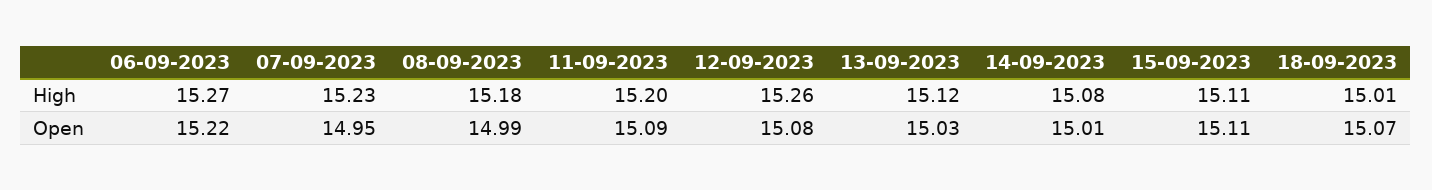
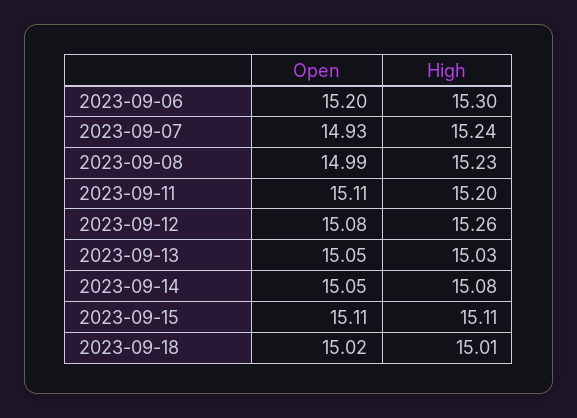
  {
    "06-09-2023": {
-     "High": 15.27,
+     "High": 15.3,
-     "Open": 15.22
+     "Open": 15.2
    },
    "07-09-2023": {
-     "High": 15.23,
+     "High": 15.24,
-     "Open": 14.95
+     "Open": 14.93
    },
    "08-09-2023": {
-     "High": 15.18,
+     "High": 15.23,
      "Open": 14.99
    },
    "11-09-2023": {
      "High": 15.2,
-     "Open": 15.09
+     "Open": 15.11
    },
    "12-09-2023": {
      "High": 15.26,
      "Open": 15.08
    },
    "13-09-2023": {
-     "High": 15.12,
+     "High": 15.03,
-     "Open": 15.03
+     "Open": 15.05
    },
    "14-09-2023": {
      "High": 15.08,
-     "Open": 15.01
+     "Open": 15.05
    },
    "15-09-2023": {
      "High": 15.11,
      "Open": 15.11
    },
    "18-09-2023": {
      "High": 15.01,
-     "Open": 15.07
+     "Open": 15.02
    }
  }

